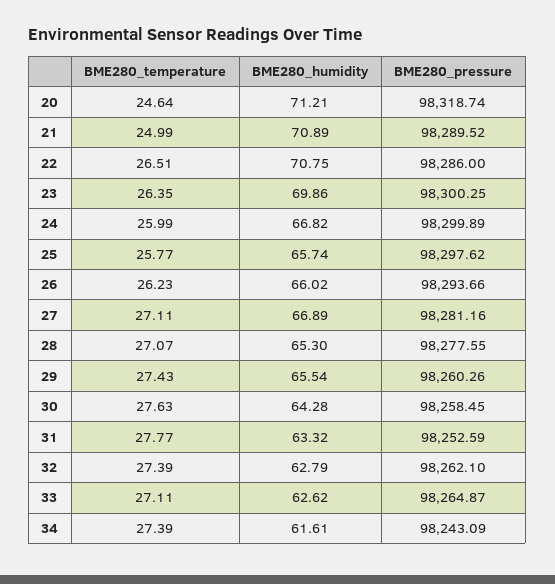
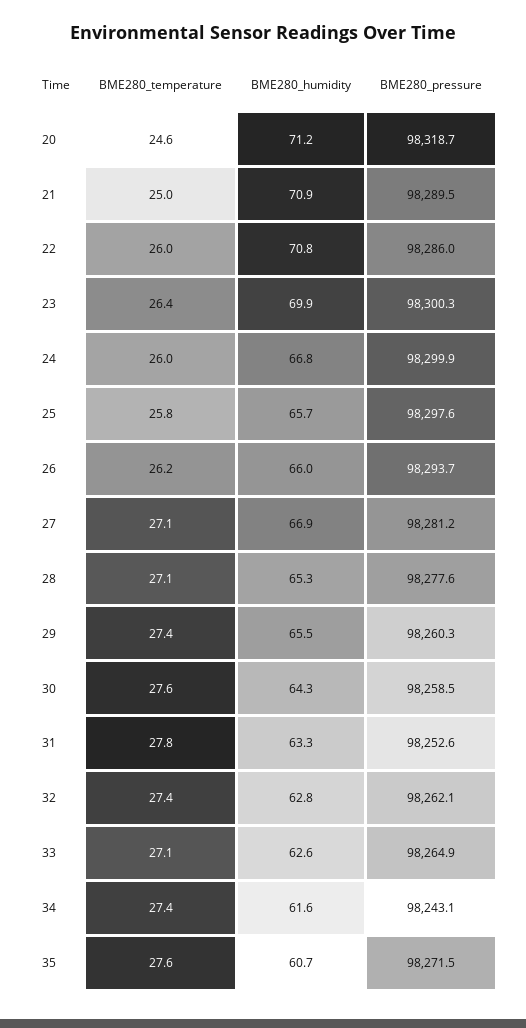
  {
    "BME280_temperature": {
      "20": 24.64,
      "21": 24.99,
-     "22": 26.51,
+     "22": 26,
      "23": 26.35,
      "24": 25.99,
      "25": 25.77,
      "26": 26.23,
      "27": 27.11,
      "28": 27.07,
      "29": 27.43,
      "30": 27.63,
      "31": 27.77,
      "32": 27.39,
      "33": 27.11,
-     "34": 27.39
+     "34": 27.39,
+     "35": 27.6
    },
    "BME280_humidity": {
      "20": 71.21,
      "21": 70.89,
      "22": 70.75,
      "23": 69.86,
      "24": 66.82,
      "25": 65.74,
      "26": 66.02,
      "27": 66.89,
      "28": 65.3,
      "29": 65.54,
      "30": 64.28,
      "31": 63.32,
      "32": 62.79,
      "33": 62.62,
-     "34": 61.61
+     "34": 61.61,
+     "35": 60.7
    },
    "BME280_pressure": {
      "20": 98318.74,
      "21": 98289.52,
      "22": 98286,
      "23": 98300.25,
      "24": 98299.89,
      "25": 98297.62,
      "26": 98293.66,
      "27": 98281.16,
      "28": 98277.55,
      "29": 98260.26,
      "30": 98258.45,
      "31": 98252.59,
      "32": 98262.1,
      "33": 98264.87,
-     "34": 98243.09
+     "34": 98243.09,
+     "35": 98271.5
    }
  }

